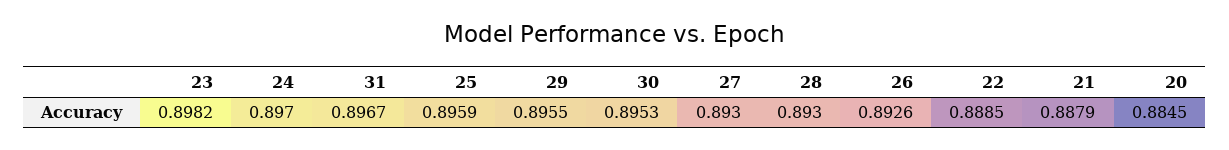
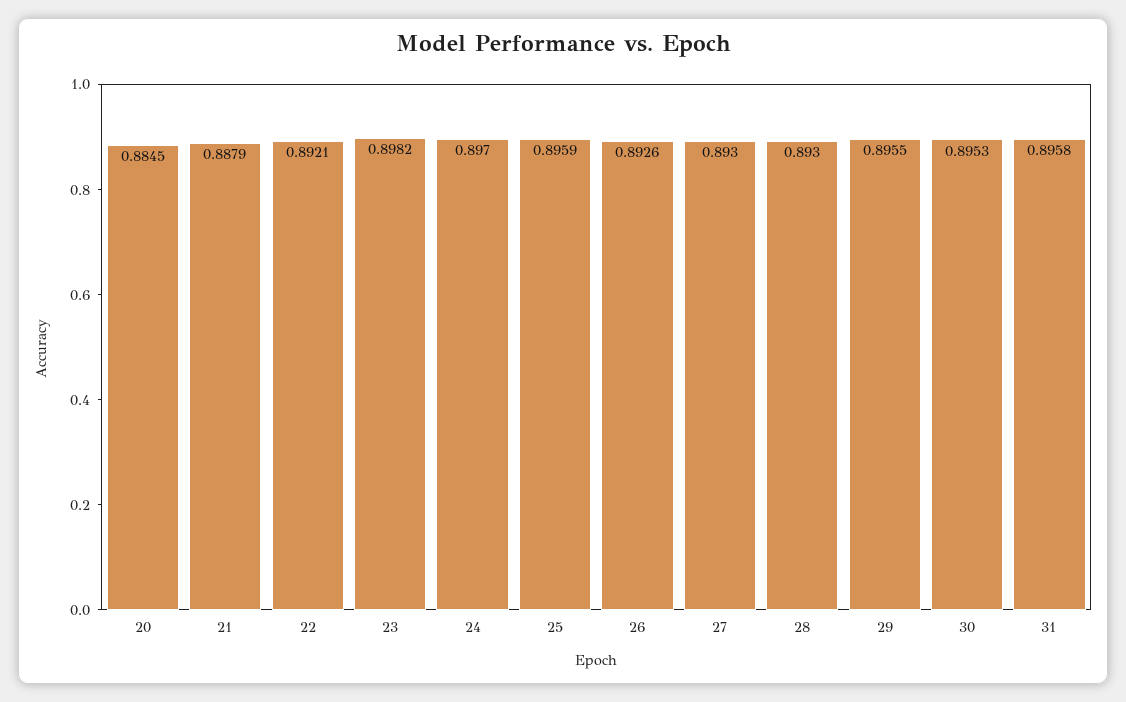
  {
    "23": 0.8982,
    "24": 0.897,
-   "31": 0.8967,
+   "31": 0.8958,
    "25": 0.8959,
    "29": 0.8955,
    "30": 0.8953,
    "27": 0.893,
    "28": 0.893,
    "26": 0.8926,
-   "22": 0.8885,
+   "22": 0.8921,
    "21": 0.8879,
    "20": 0.8845
  }

